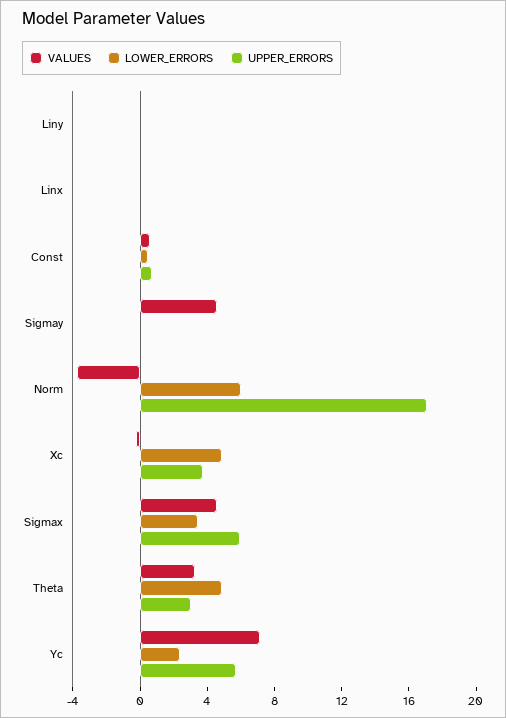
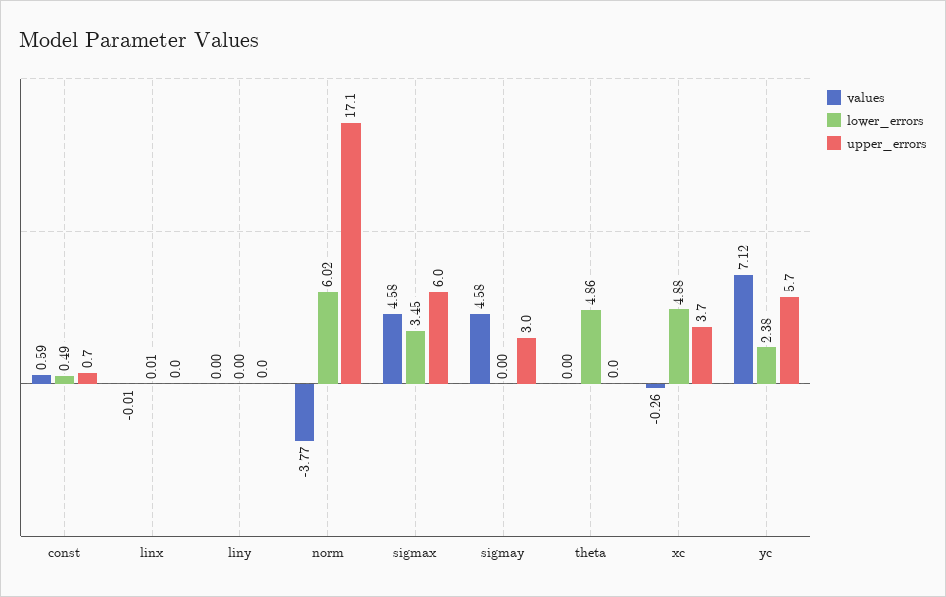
  {
    "VALUES": {
      "Liny": 0,
      "Linx": -0.01,
      "Const": 0.59,
      "Sigmay": 4.58,
      "Norm": -3.77,
      "Xc": -0.26,
      "Sigmax": 4.58,
-     "Theta": 3,
+     "Theta": 0,
      "Yc": 7.12
    },
    "LOWER_ERRORS": {
      "Liny": 0,
      "Linx": 0.01,
      "Const": 0.49,
      "Sigmay": 0,
      "Norm": 6.02,
      "Xc": 4.88,
      "Sigmax": 3.45,
      "Theta": 4.86,
      "Yc": 2.38
    },
    "UPPER_ERRORS": {
      "Liny": 0,
      "Linx": 0,
      "Const": 0.7,
-     "Sigmay": 0,
+     "Sigmay": 3,
      "Norm": 17.1,
      "Xc": 3.7,
      "Sigmax": 6,
-     "Theta": 3,
+     "Theta": 0,
      "Yc": 5.7
    }
  }

